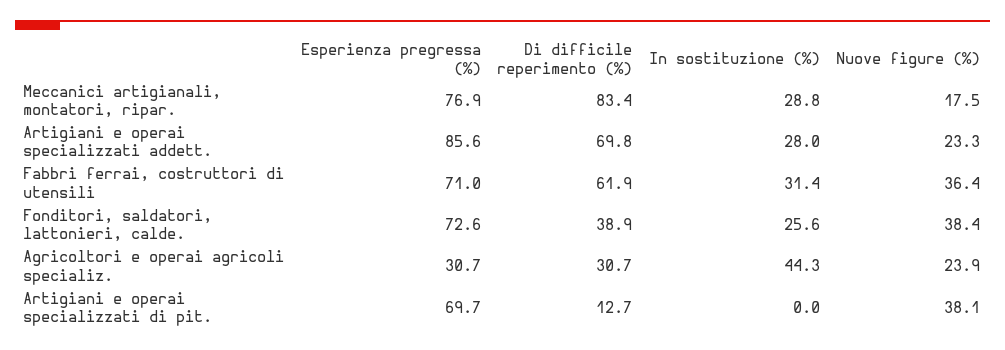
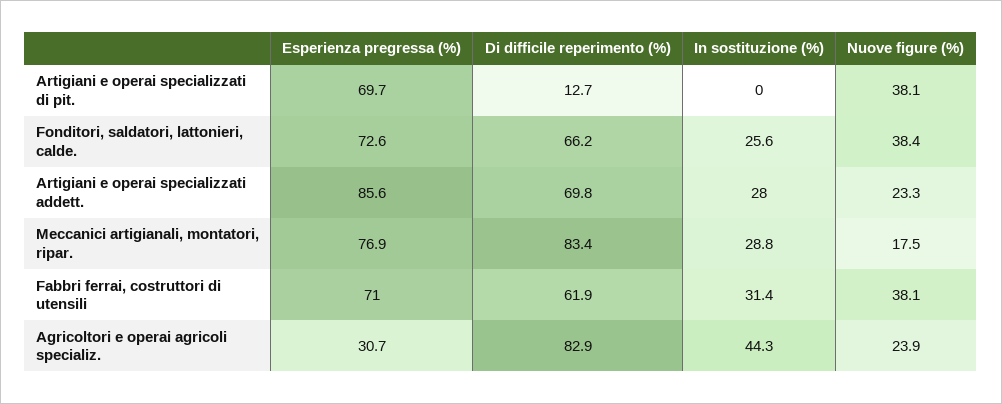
  {
    "Esperienza pregressa (%)": {
      "Meccanici artigianali, montatori, ripar.": 76.9,
      "Artigiani e operai specializzati addett.": 85.6,
      "Fabbri ferrai, costruttori di utensili": 71,
      "Fonditori, saldatori, lattonieri, calde.": 72.6,
      "Agricoltori e operai agricoli specializ.": 30.7,
      "Artigiani e operai specializzati di pit.": 69.7
    },
    "Di difficile reperimento (%)": {
      "Meccanici artigianali, montatori, ripar.": 83.4,
      "Artigiani e operai specializzati addett.": 69.8,
      "Fabbri ferrai, costruttori di utensili": 61.9,
-     "Fonditori, saldatori, lattonieri, calde.": 38.9,
+     "Fonditori, saldatori, lattonieri, calde.": 66.2,
-     "Agricoltori e operai agricoli specializ.": 30.7,
+     "Agricoltori e operai agricoli specializ.": 82.9,
      "Artigiani e operai specializzati di pit.": 12.7
    },
    "In sostituzione (%)": {
      "Meccanici artigianali, montatori, ripar.": 28.8,
      "Artigiani e operai specializzati addett.": 28,
      "Fabbri ferrai, costruttori di utensili": 31.4,
      "Fonditori, saldatori, lattonieri, calde.": 25.6,
      "Agricoltori e operai agricoli specializ.": 44.3,
      "Artigiani e operai specializzati di pit.": 0
    },
    "Nuove figure (%)": {
      "Meccanici artigianali, montatori, ripar.": 17.5,
      "Artigiani e operai specializzati addett.": 23.3,
-     "Fabbri ferrai, costruttori di utensili": 36.4,
+     "Fabbri ferrai, costruttori di utensili": 38.1,
      "Fonditori, saldatori, lattonieri, calde.": 38.4,
      "Agricoltori e operai agricoli specializ.": 23.9,
      "Artigiani e operai specializzati di pit.": 38.1
    }
  }

